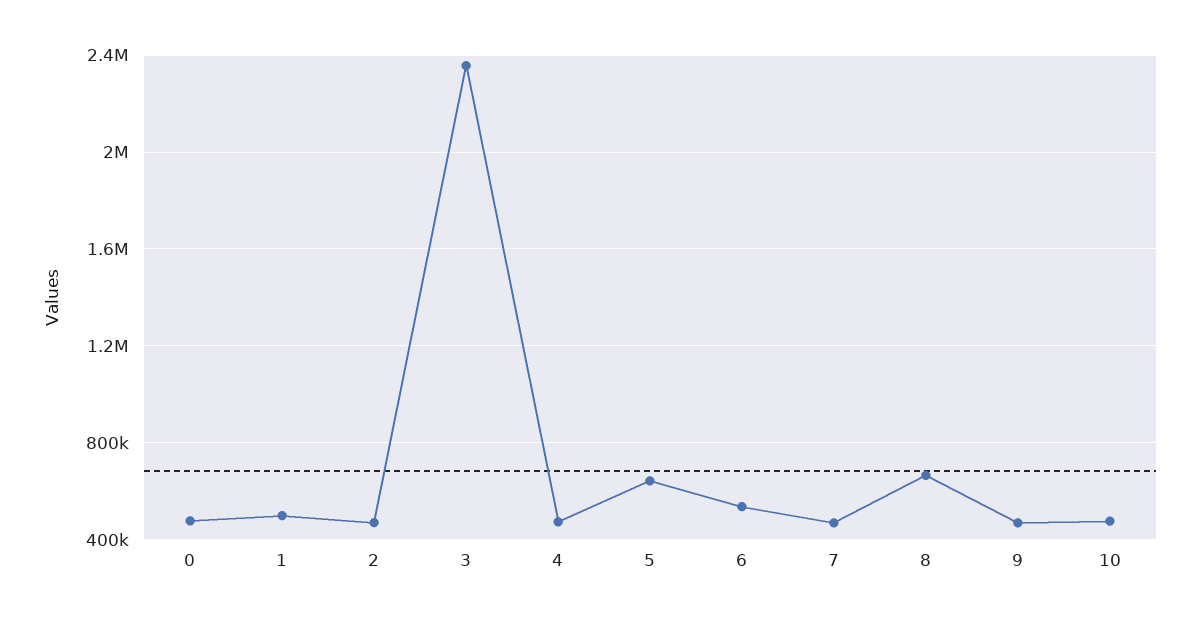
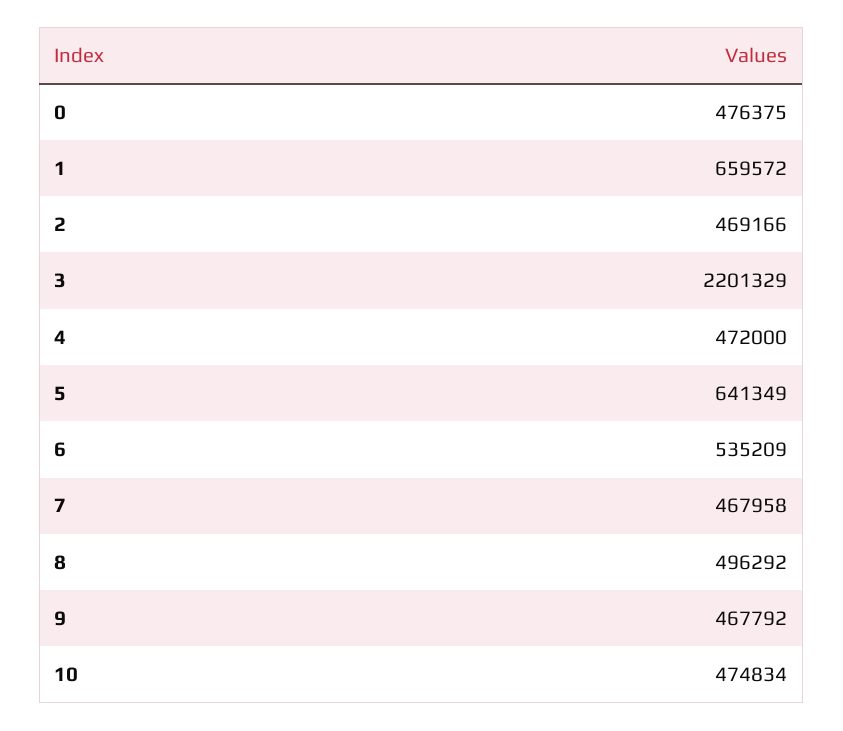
  {
    "0": 476375,
-   "1": 500000,
+   "1": 659572,
    "2": 469166,
-   "3": 2350000,
+   "3": 2201329,
    "4": 472000,
    "5": 641349,
    "6": 535209,
    "7": 467958,
-   "8": 650000,
+   "8": 496292,
    "9": 467792,
    "10": 474834
  }

